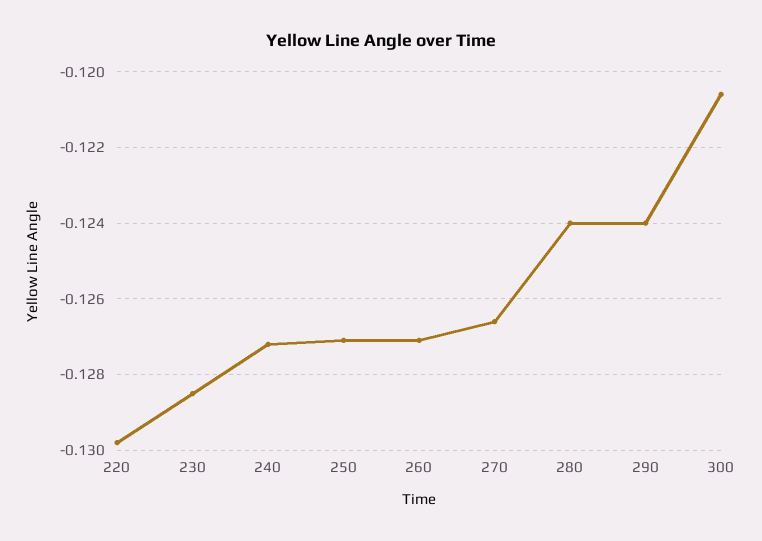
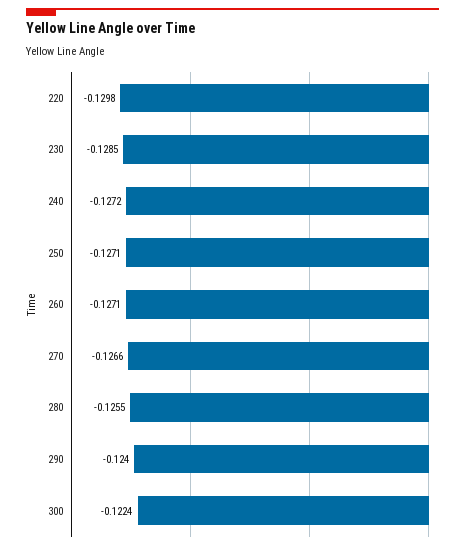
  {
    "220": -0.1298,
    "230": -0.1285,
    "240": -0.1272,
    "250": -0.1271,
    "260": -0.1271,
    "270": -0.1266,
-   "280": -0.124,
+   "280": -0.1255,
    "290": -0.124,
-   "300": -0.1205
+   "300": -0.1224
  }

